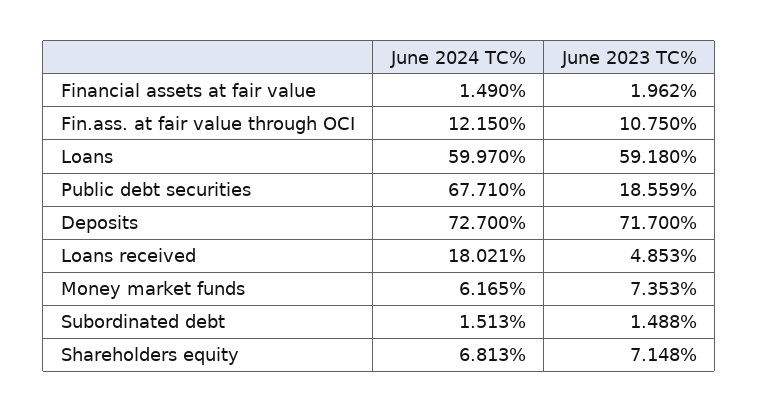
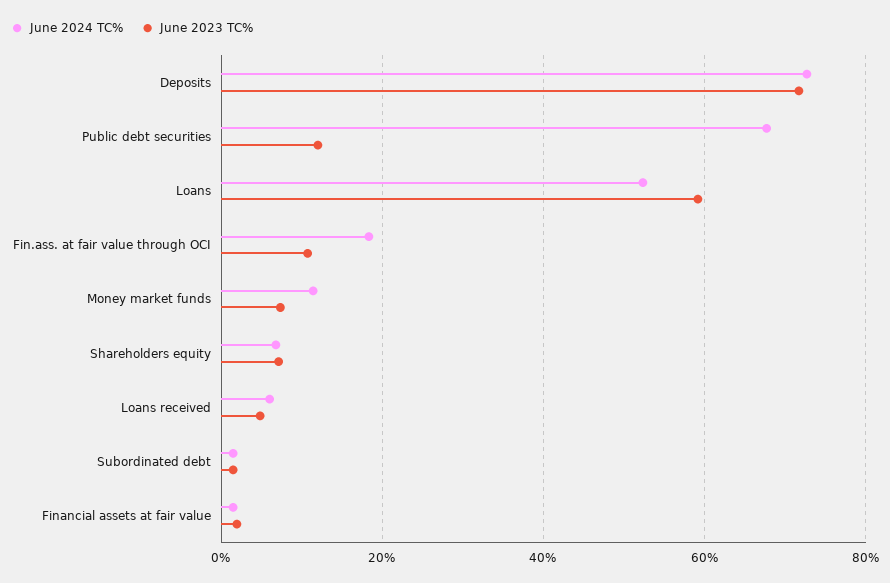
  {
    "June 2024 TC%": {
      "Financial assets at fair value": 1.49,
-     "Fin.ass. at fair value through OCI": 12.15,
+     "Fin.ass. at fair value through OCI": 18,
-     "Loans": 59.97,
+     "Loans": 52,
      "Public debt securities": 67.71,
      "Deposits": 72.7,
-     "Loans received": 18.021,
+     "Loans received": 6,
-     "Money market funds": 6.165,
+     "Money market funds": 12,
      "Subordinated debt": 1.513,
      "Shareholders equity": 6.813
    },
    "June 2023 TC%": {
      "Financial assets at fair value": 1.962,
      "Fin.ass. at fair value through OCI": 10.75,
      "Loans": 59.18,
-     "Public debt securities": 18.559,
+     "Public debt securities": 12,
      "Deposits": 71.7,
      "Loans received": 4.853,
      "Money market funds": 7.353,
      "Subordinated debt": 1.488,
      "Shareholders equity": 7.148
    }
  }

